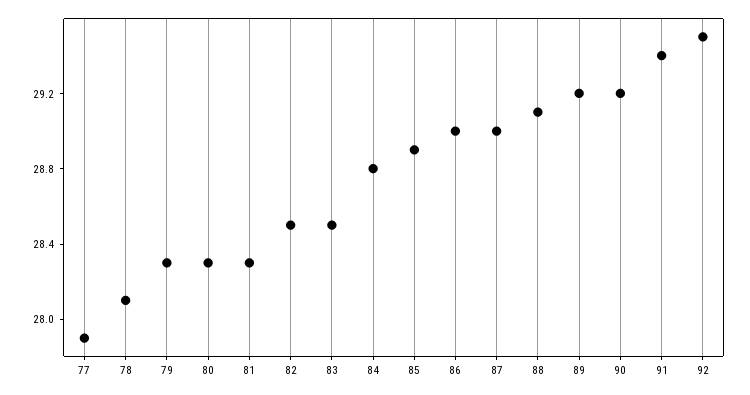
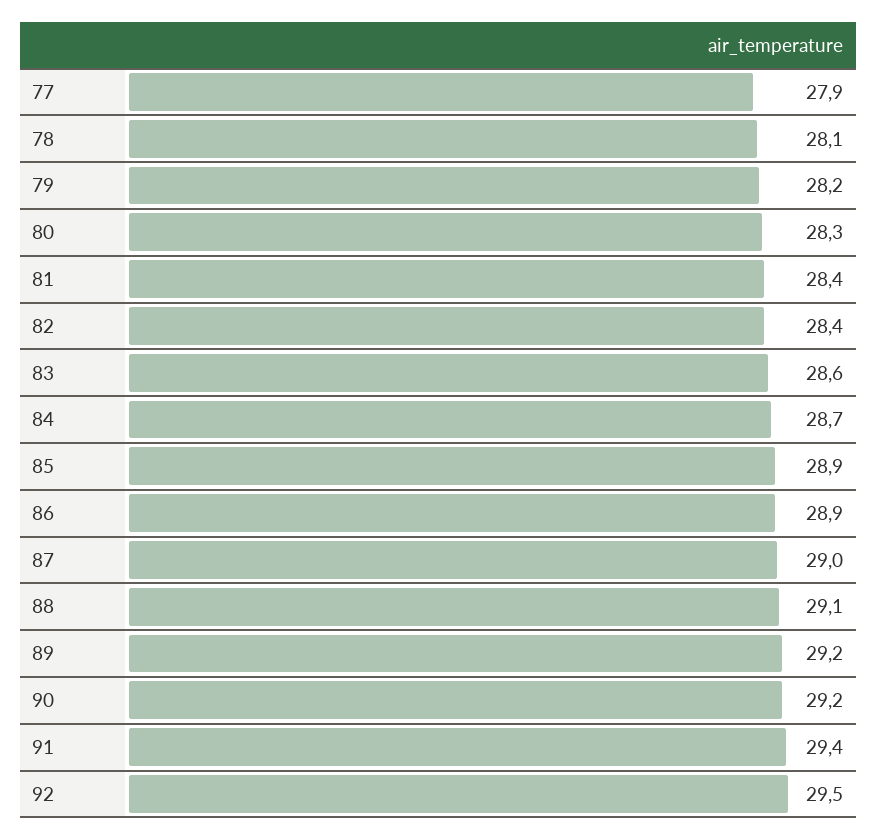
  {
    "77": 27.9,
    "78": 28.1,
-   "79": 28.3,
+   "79": 28.2,
    "80": 28.3,
-   "81": 28.3,
+   "81": 28.4,
-   "82": 28.5,
+   "82": 28.4,
-   "83": 28.5,
+   "83": 28.6,
-   "84": 28.8,
+   "84": 28.7,
    "85": 28.9,
-   "86": 29,
+   "86": 28.9,
    "87": 29,
    "88": 29.1,
    "89": 29.2,
    "90": 29.2,
    "91": 29.4,
    "92": 29.5
  }

